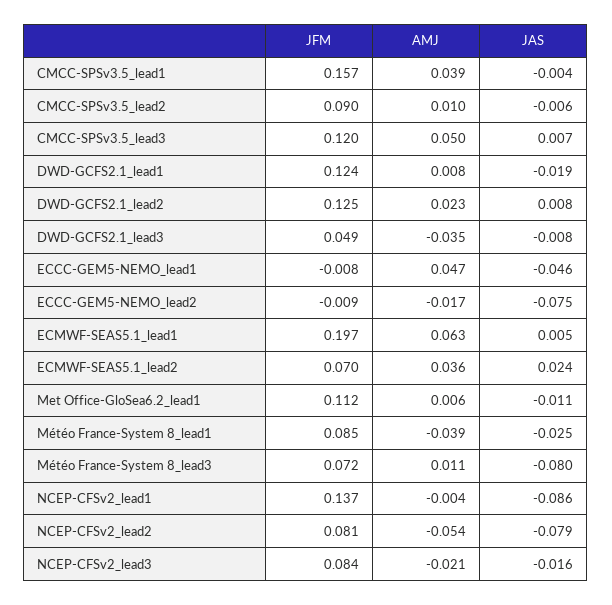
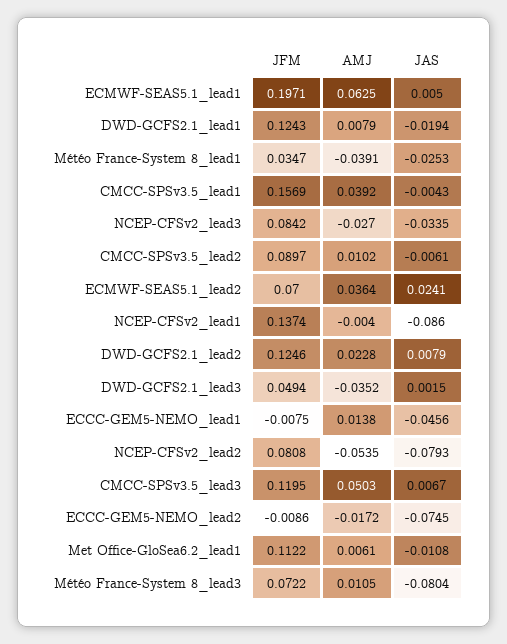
  {
    "JFM": {
      "CMCC-SPSv3.5_lead1": 0.1569,
      "CMCC-SPSv3.5_lead2": 0.0897,
      "CMCC-SPSv3.5_lead3": 0.1195,
      "DWD-GCFS2.1_lead1": 0.1243,
      "DWD-GCFS2.1_lead2": 0.1246,
      "DWD-GCFS2.1_lead3": 0.0494,
      "ECCC-GEM5-NEMO_lead1": -0.0075,
      "ECCC-GEM5-NEMO_lead2": -0.0086,
      "ECMWF-SEAS5.1_lead1": 0.1971,
      "ECMWF-SEAS5.1_lead2": 0.07,
      "Met Office-GloSea6.2_lead1": 0.1122,
-     "Météo France-System 8_lead1": 0.085,
+     "Météo France-System 8_lead1": 0.0347,
      "Météo France-System 8_lead3": 0.0722,
      "NCEP-CFSv2_lead1": 0.1374,
      "NCEP-CFSv2_lead2": 0.0808,
      "NCEP-CFSv2_lead3": 0.0842
    },
    "AMJ": {
      "CMCC-SPSv3.5_lead1": 0.0392,
      "CMCC-SPSv3.5_lead2": 0.0102,
      "CMCC-SPSv3.5_lead3": 0.0503,
      "DWD-GCFS2.1_lead1": 0.0079,
      "DWD-GCFS2.1_lead2": 0.0228,
      "DWD-GCFS2.1_lead3": -0.0352,
-     "ECCC-GEM5-NEMO_lead1": 0.047,
+     "ECCC-GEM5-NEMO_lead1": 0.0138,
      "ECCC-GEM5-NEMO_lead2": -0.0172,
      "ECMWF-SEAS5.1_lead1": 0.0625,
      "ECMWF-SEAS5.1_lead2": 0.0364,
      "Met Office-GloSea6.2_lead1": 0.0061,
      "Météo France-System 8_lead1": -0.0391,
      "Météo France-System 8_lead3": 0.0105,
      "NCEP-CFSv2_lead1": -0.004,
      "NCEP-CFSv2_lead2": -0.0535,
-     "NCEP-CFSv2_lead3": -0.021
+     "NCEP-CFSv2_lead3": -0.027
    },
    "JAS": {
      "CMCC-SPSv3.5_lead1": -0.0043,
      "CMCC-SPSv3.5_lead2": -0.0061,
      "CMCC-SPSv3.5_lead3": 0.0067,
      "DWD-GCFS2.1_lead1": -0.0194,
      "DWD-GCFS2.1_lead2": 0.0079,
-     "DWD-GCFS2.1_lead3": -0.008,
+     "DWD-GCFS2.1_lead3": 0.0015,
      "ECCC-GEM5-NEMO_lead1": -0.0456,
      "ECCC-GEM5-NEMO_lead2": -0.0745,
      "ECMWF-SEAS5.1_lead1": 0.005,
      "ECMWF-SEAS5.1_lead2": 0.0241,
      "Met Office-GloSea6.2_lead1": -0.0108,
      "Météo France-System 8_lead1": -0.0253,
      "Météo France-System 8_lead3": -0.0804,
      "NCEP-CFSv2_lead1": -0.086,
      "NCEP-CFSv2_lead2": -0.0793,
-     "NCEP-CFSv2_lead3": -0.016
+     "NCEP-CFSv2_lead3": -0.0335
    }
  }

